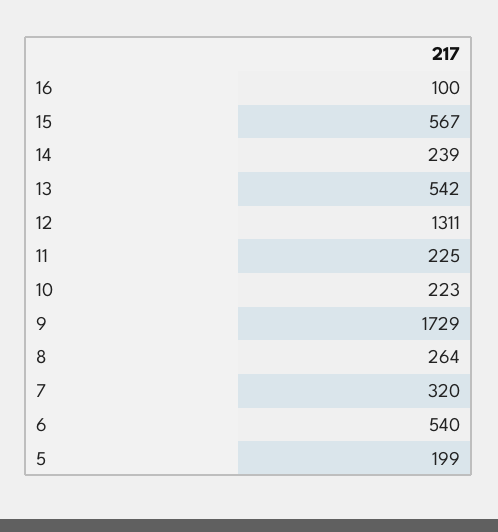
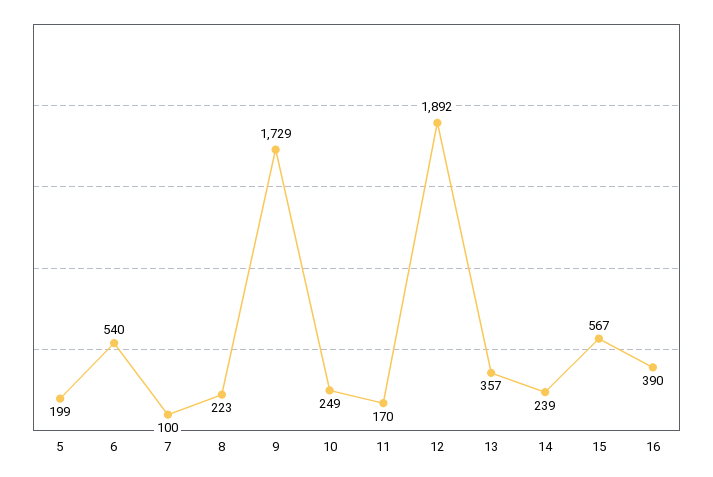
  {
-   "16": 100,
+   "16": 390,
    "15": 567,
    "14": 239,
-   "13": 542,
+   "13": 357,
-   "12": 1311,
+   "12": 1892,
-   "11": 225,
+   "11": 170,
-   "10": 223,
+   "10": 249,
    "9": 1729,
-   "8": 264,
+   "8": 223,
-   "7": 320,
+   "7": 100,
    "6": 540,
    "5": 199
  }

